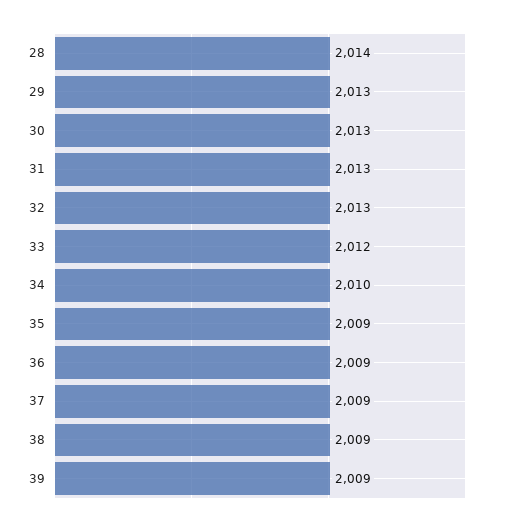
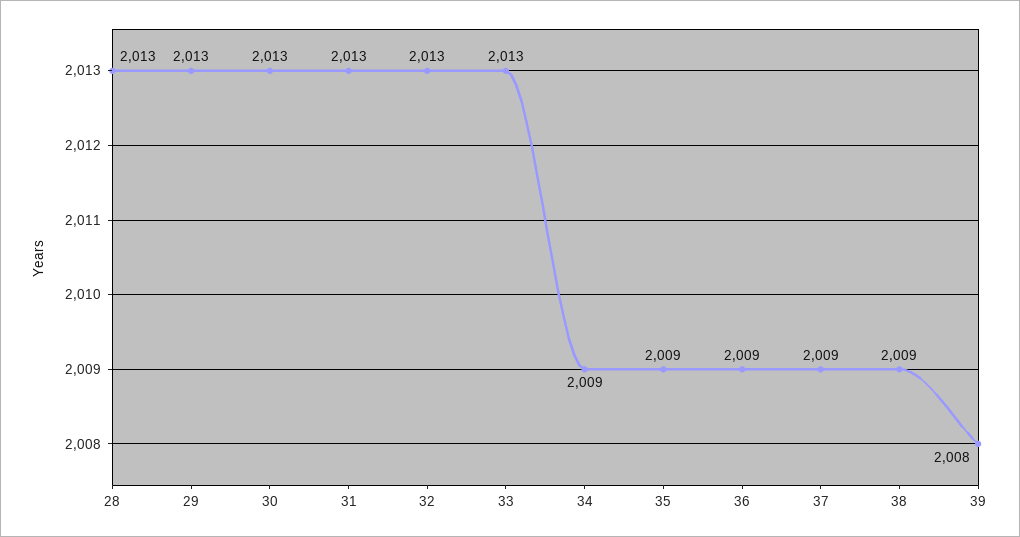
  {
-   "28": 2014,
+   "28": 2013,
    "29": 2013,
    "30": 2013,
    "31": 2013,
    "32": 2013,
-   "33": 2012,
+   "33": 2013,
-   "34": 2010,
+   "34": 2009,
    "35": 2009,
    "36": 2009,
    "37": 2009,
    "38": 2009,
-   "39": 2009
+   "39": 2008
  }

